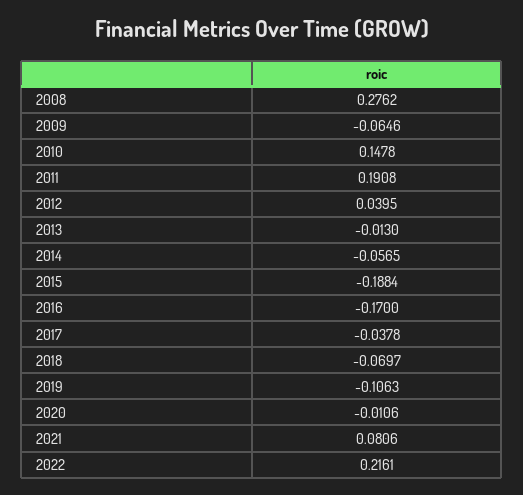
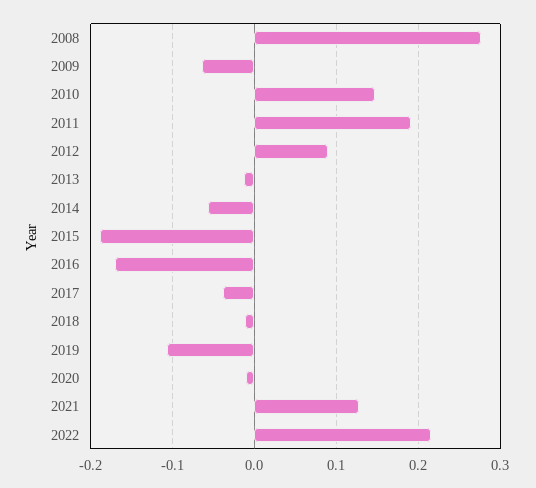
  {
    "2008": 0.2762,
    "2009": -0.0646,
    "2010": 0.1478,
    "2011": 0.1908,
-   "2012": 0.0395,
+   "2012": 0.09,
    "2013": -0.013,
    "2014": -0.0565,
    "2015": -0.1884,
    "2016": -0.17,
    "2017": -0.0378,
-   "2018": -0.0697,
+   "2018": -0.01,
    "2019": -0.1063,
    "2020": -0.0106,
-   "2021": 0.0806,
+   "2021": 0.13,
    "2022": 0.2161
  }

